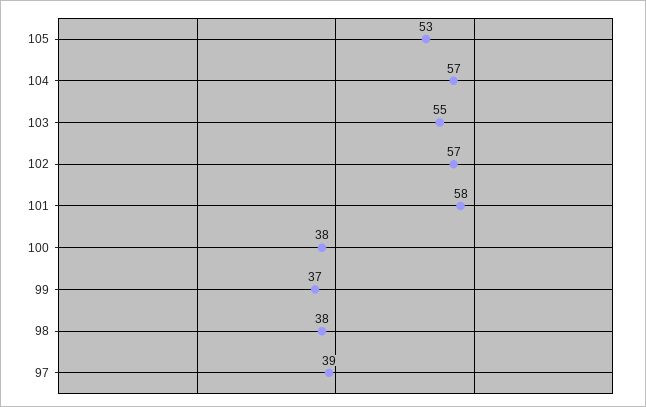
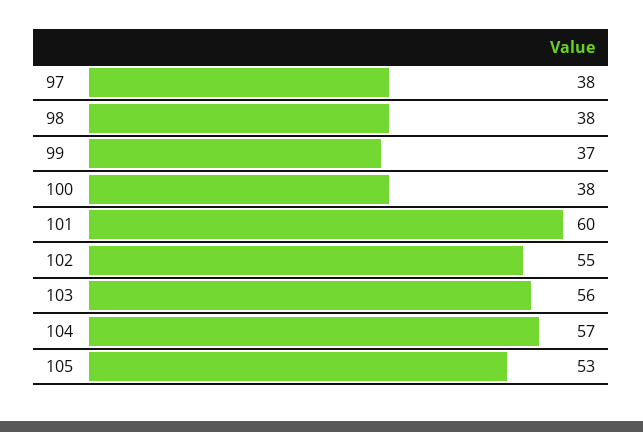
  {
    "105": 53,
    "104": 57,
-   "103": 55,
+   "103": 56,
-   "102": 57,
+   "102": 55,
-   "101": 58,
+   "101": 60,
    "100": 38,
    "99": 37,
    "98": 38,
-   "97": 39
+   "97": 38
  }

